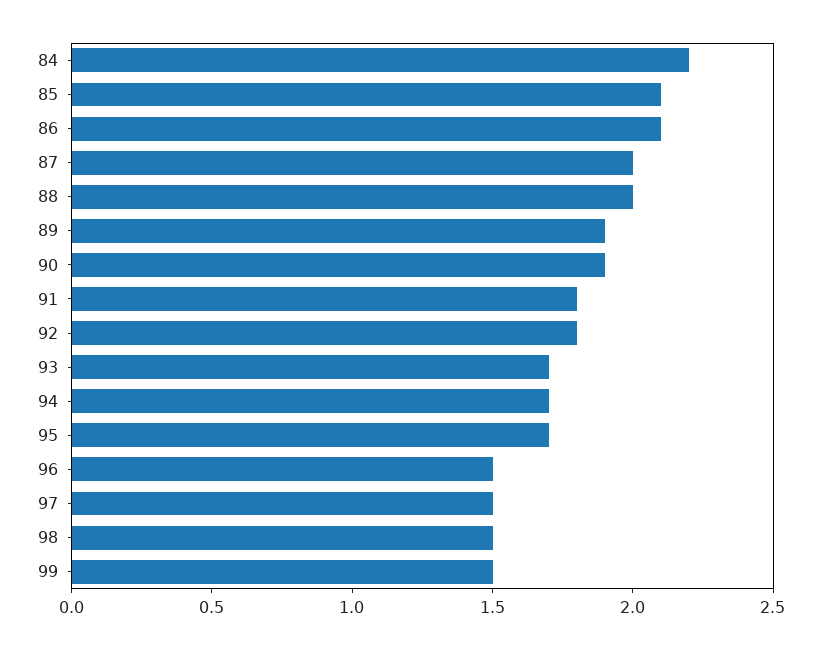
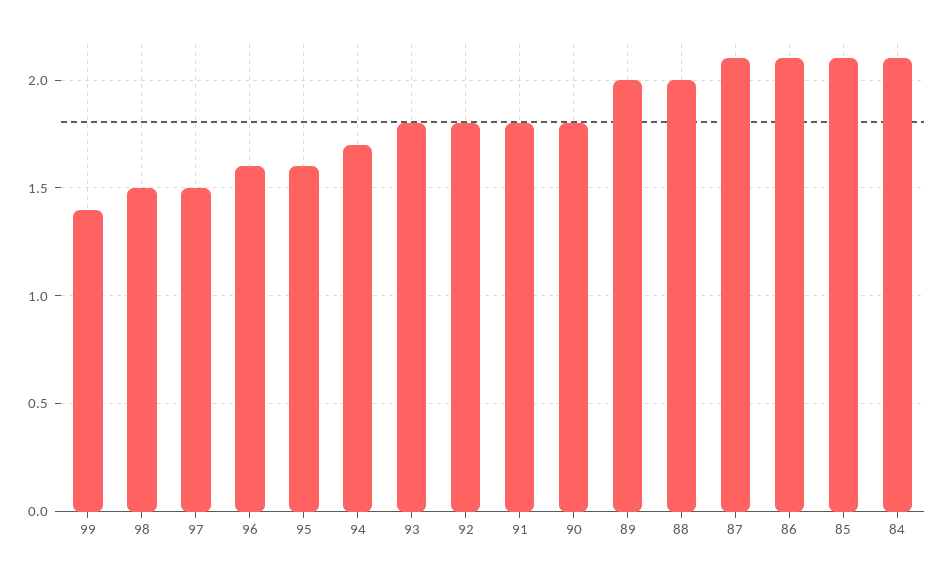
  {
-   "84": 2.2,
+   "84": 2.1,
    "85": 2.1,
    "86": 2.1,
-   "87": 2,
+   "87": 2.1,
    "88": 2,
-   "89": 1.9,
+   "89": 2,
-   "90": 1.9,
+   "90": 1.8,
    "91": 1.8,
    "92": 1.8,
-   "93": 1.7,
+   "93": 1.8,
    "94": 1.7,
-   "95": 1.7,
+   "95": 1.6,
-   "96": 1.5,
+   "96": 1.6,
    "97": 1.5,
    "98": 1.5,
-   "99": 1.5
+   "99": 1.4
  }

